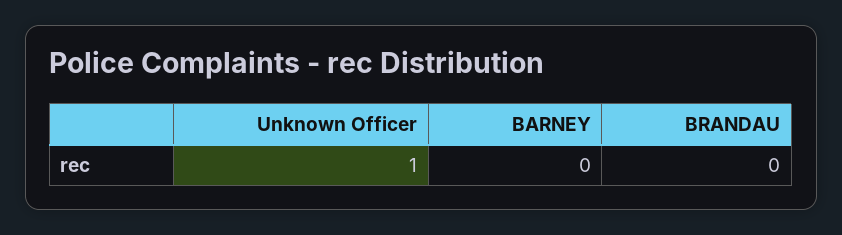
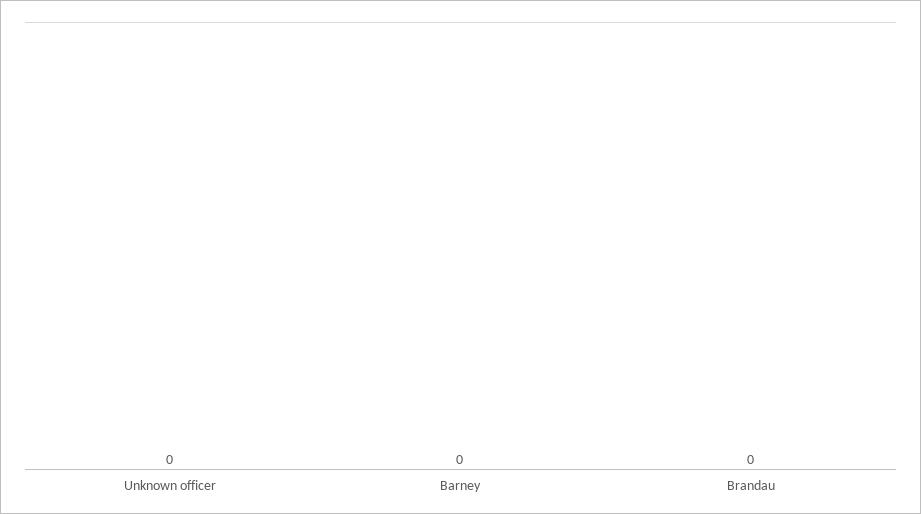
  {
-   "Unknown Officer": 1,
+   "Unknown Officer": 0,
    "BARNEY": 0,
    "BRANDAU": 0
  }

